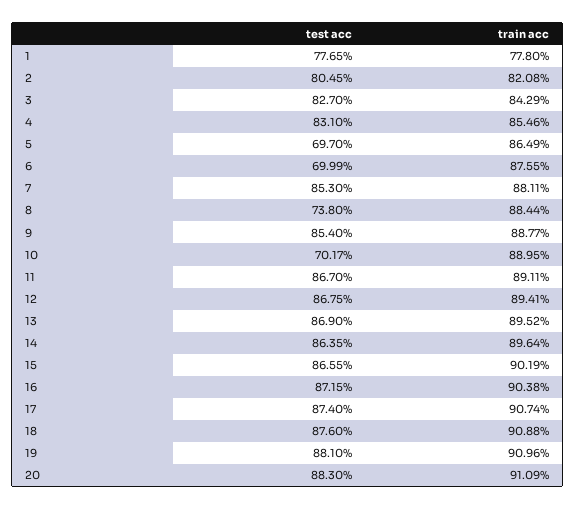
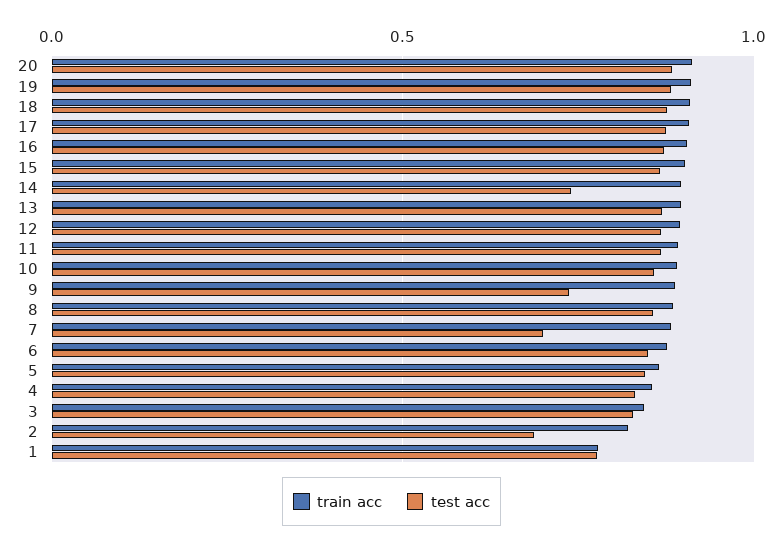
  {
    "test acc": {
      "1": 0.7765,
-     "2": 0.8045,
+     "2": 0.7,
      "3": 0.827,
      "4": 0.831,
-     "5": 0.697,
+     "5": 0.85,
-     "6": 0.6999,
+     "6": 0.85,
-     "7": 0.853,
+     "7": 0.7,
-     "8": 0.738,
+     "8": 0.85,
-     "9": 0.854,
+     "9": 0.75,
-     "10": 0.7017,
+     "10": 0.85,
      "11": 0.867,
      "12": 0.8675,
      "13": 0.869,
-     "14": 0.8635,
+     "14": 0.75,
      "15": 0.8655,
      "16": 0.8715,
      "17": 0.874,
      "18": 0.876,
      "19": 0.881,
      "20": 0.883
    },
    "train acc": {
      "1": 0.778,
      "2": 0.8208,
      "3": 0.8429,
      "4": 0.8546,
      "5": 0.8649,
      "6": 0.8755,
      "7": 0.8811,
      "8": 0.8844,
      "9": 0.8877,
      "10": 0.8895,
      "11": 0.8911,
      "12": 0.8941,
      "13": 0.8952,
      "14": 0.8964,
      "15": 0.9019,
      "16": 0.9038,
      "17": 0.9074,
      "18": 0.9088,
      "19": 0.9096,
      "20": 0.9109
    }
  }

